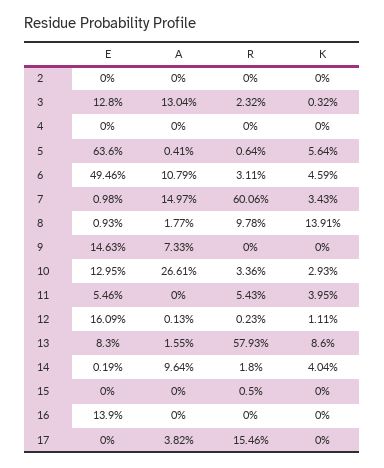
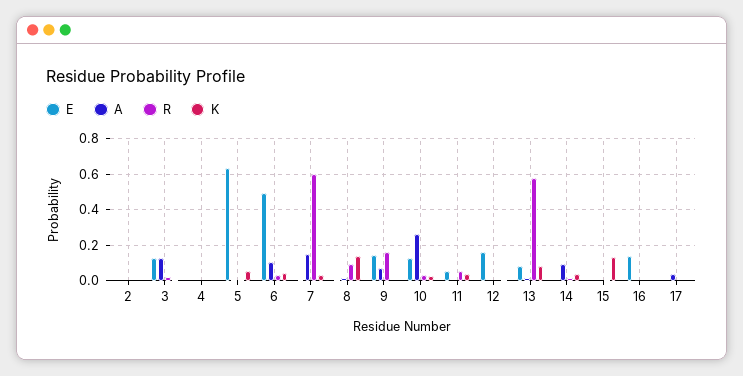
  {
    "E": {
      "2": 0,
      "3": 0.128,
      "4": 0,
      "5": 0.636,
      "6": 0.4946,
      "7": 0.0098,
      "8": 0.0093,
      "9": 0.1463,
      "10": 0.1295,
      "11": 0.0546,
      "12": 0.1609,
      "13": 0.083,
      "14": 0.0019,
      "15": 0,
      "16": 0.139,
      "17": 0
    },
    "A": {
      "2": 0,
      "3": 0.1304,
      "4": 0,
      "5": 0.0041,
      "6": 0.1079,
      "7": 0.1497,
      "8": 0.0177,
      "9": 0.0733,
      "10": 0.2661,
      "11": 0,
      "12": 0.0013,
      "13": 0.0155,
      "14": 0.0964,
      "15": 0,
      "16": 0,
      "17": 0.0382
    },
    "R": {
      "2": 0,
      "3": 0.0232,
      "4": 0,
      "5": 0.0064,
      "6": 0.0311,
      "7": 0.6006,
      "8": 0.0978,
-     "9": 0,
+     "9": 0.15,
      "10": 0.0336,
      "11": 0.0543,
      "12": 0.0023,
      "13": 0.5793,
      "14": 0.018,
      "15": 0.005,
      "16": 0,
-     "17": 0.1546
+     "17": 0
    },
    "K": {
      "2": 0,
      "3": 0.0032,
      "4": 0,
      "5": 0.0564,
      "6": 0.0459,
      "7": 0.0343,
      "8": 0.1391,
      "9": 0,
      "10": 0.0293,
      "11": 0.0395,
      "12": 0.0111,
      "13": 0.086,
      "14": 0.0404,
-     "15": 0,
+     "15": 0.15,
      "16": 0,
      "17": 0
    }
  }

